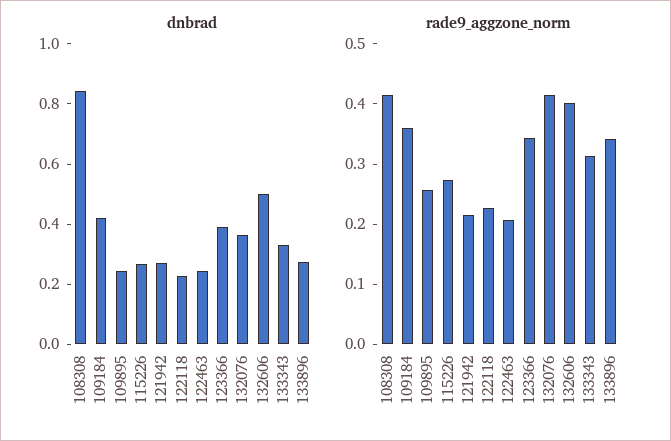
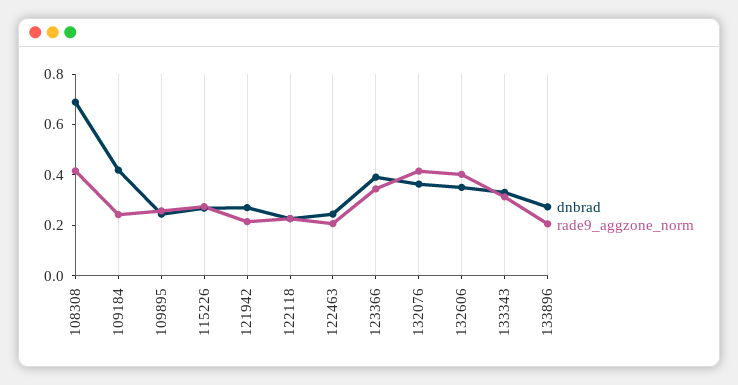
  {
    "dnbrad": {
-     "108308": 0.85,
+     "108308": 0.7,
      "109184": 0.4,
      "109895": 0.25,
      "115226": 0.25,
      "121942": 0.25,
      "122118": 0.25,
      "122463": 0.25,
      "123366": 0.4,
      "132076": 0.35,
-     "132606": 0.5,
+     "132606": 0.35,
      "133343": 0.35,
      "133896": 0.25
    },
    "rade9_aggzone_norm": {
      "108308": 0.42,
-     "109184": 0.36,
+     "109184": 0.25,
      "109895": 0.26,
      "115226": 0.28,
      "121942": 0.22,
      "122118": 0.22,
      "122463": 0.2,
      "123366": 0.34,
      "132076": 0.42,
      "132606": 0.4,
      "133343": 0.32,
-     "133896": 0.34
+     "133896": 0.2
    }
  }

